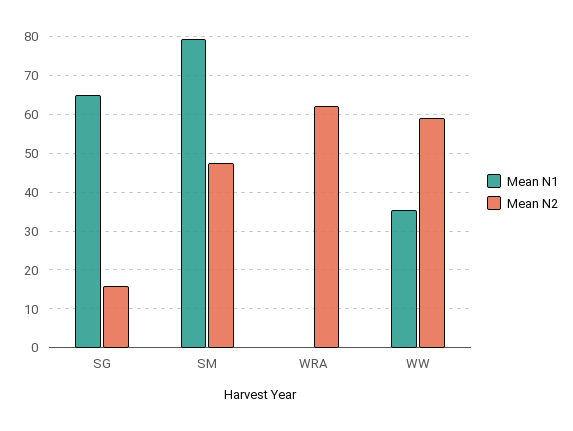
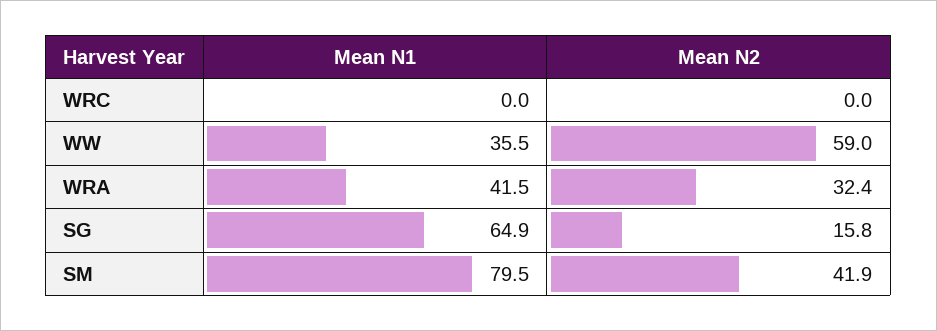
  {
    "Mean N1": {
      "SG": 64.9,
      "SM": 79.5,
-     "WRA": 0,
+     "WRA": 41.5,
-     "WW": 35.5
+     "WW": 35.5,
+     "WRC": 0
    },
    "Mean N2": {
      "SG": 15.8,
-     "SM": 48,
+     "SM": 41.9,
-     "WRA": 62,
+     "WRA": 32.4,
-     "WW": 59
+     "WW": 59,
+     "WRC": 0
    }
  }

